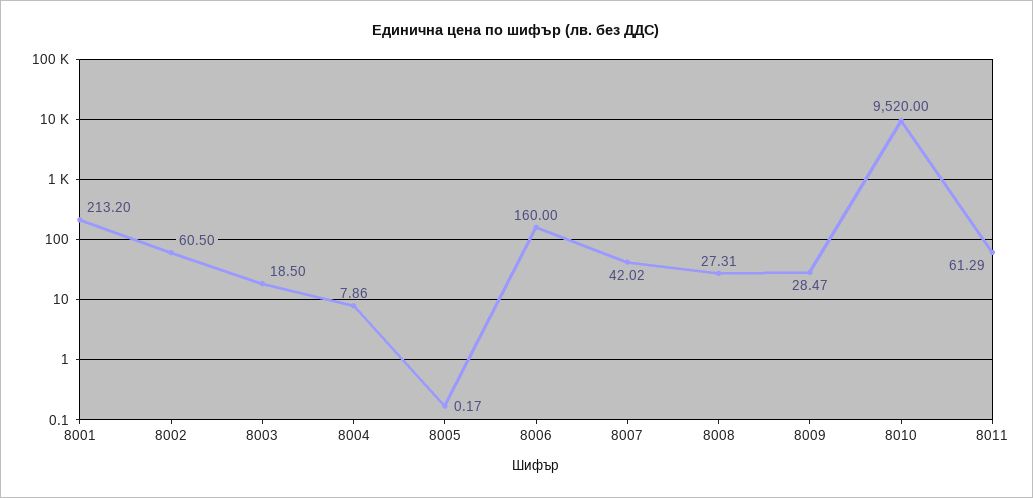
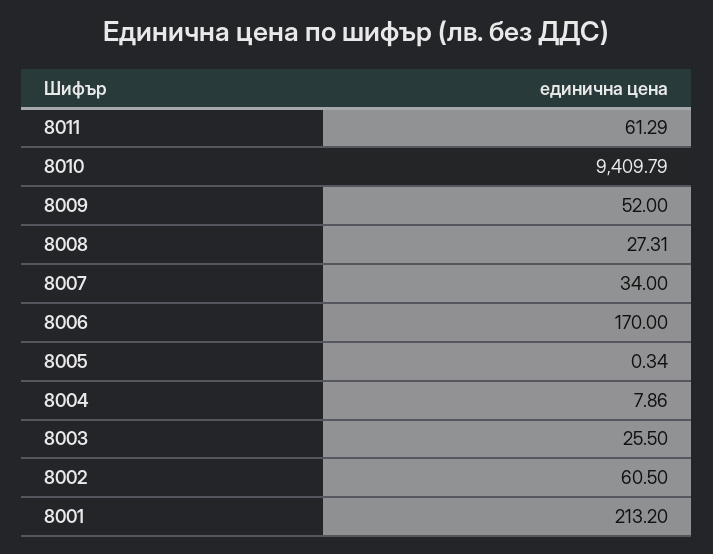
  {
    "8001": 213.2,
    "8002": 60.5,
-   "8003": 18.5,
+   "8003": 25.5,
    "8004": 7.86,
-   "8005": 0.17,
+   "8005": 0.34,
-   "8006": 160,
+   "8006": 170,
-   "8007": 42.02,
+   "8007": 34,
    "8008": 27.31,
-   "8009": 28.47,
+   "8009": 52,
-   "8010": 9520,
+   "8010": 9409.79,
    "8011": 61.29
  }

